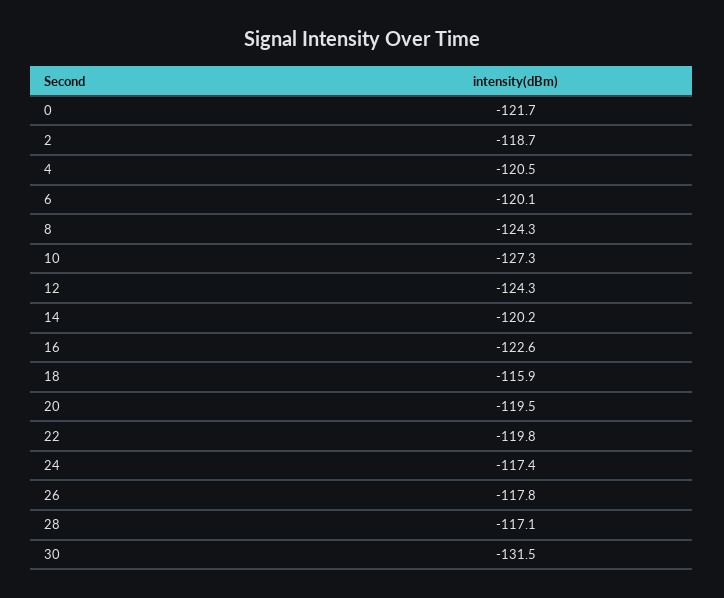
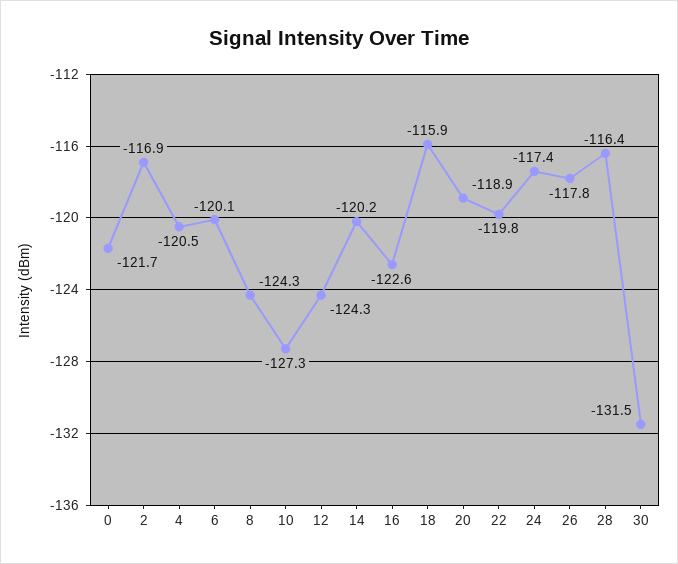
  {
    "0": -121.7,
-   "2": -118.7,
+   "2": -116.9,
    "4": -120.5,
    "6": -120.1,
    "8": -124.3,
    "10": -127.3,
    "12": -124.3,
    "14": -120.2,
    "16": -122.6,
    "18": -115.9,
-   "20": -119.5,
+   "20": -118.9,
    "22": -119.8,
    "24": -117.4,
    "26": -117.8,
-   "28": -117.1,
+   "28": -116.4,
    "30": -131.5
  }

